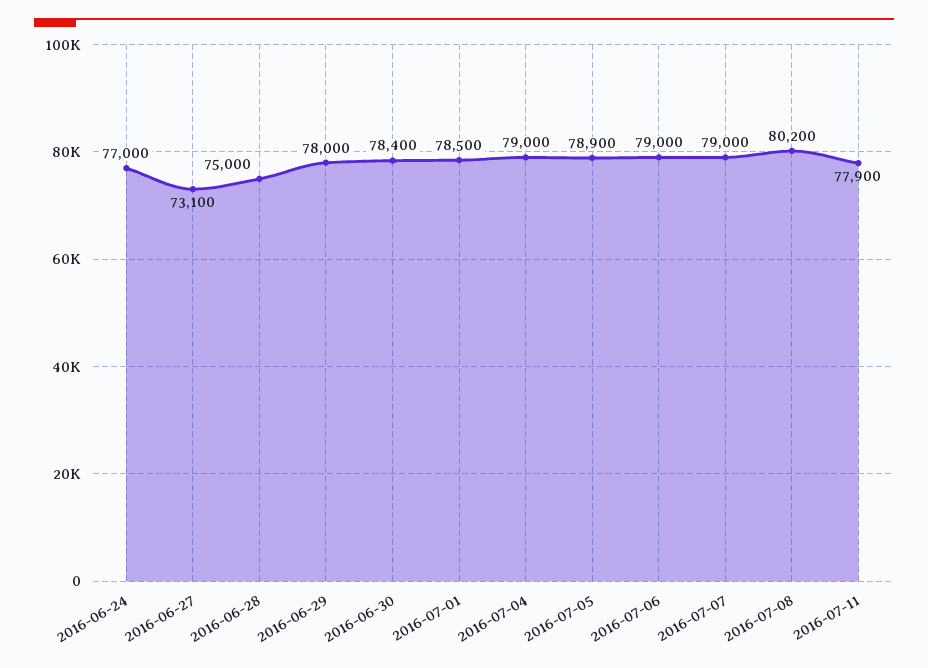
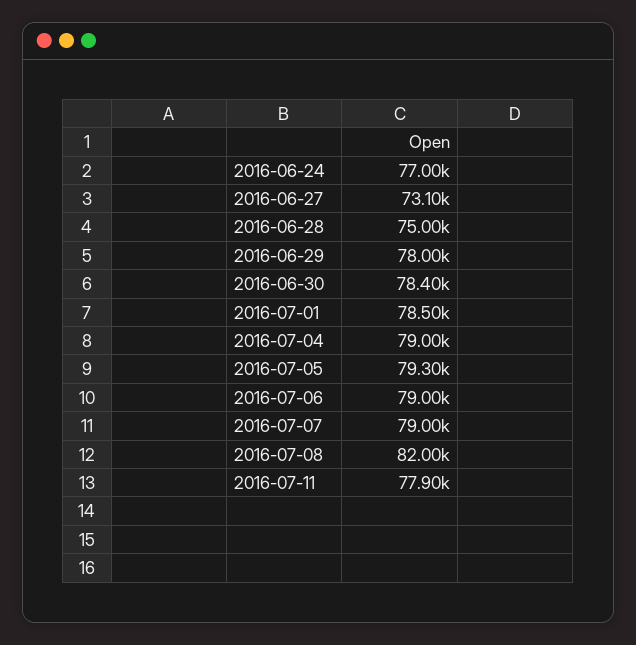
  {
    "2016-06-24": 77000,
    "2016-06-27": 73100,
    "2016-06-28": 75000,
    "2016-06-29": 78000,
    "2016-06-30": 78400,
    "2016-07-01": 78500,
    "2016-07-04": 79000,
-   "2016-07-05": 78900,
+   "2016-07-05": 79300,
    "2016-07-06": 79000,
    "2016-07-07": 79000,
-   "2016-07-08": 80200,
+   "2016-07-08": 82000,
    "2016-07-11": 77900
  }

